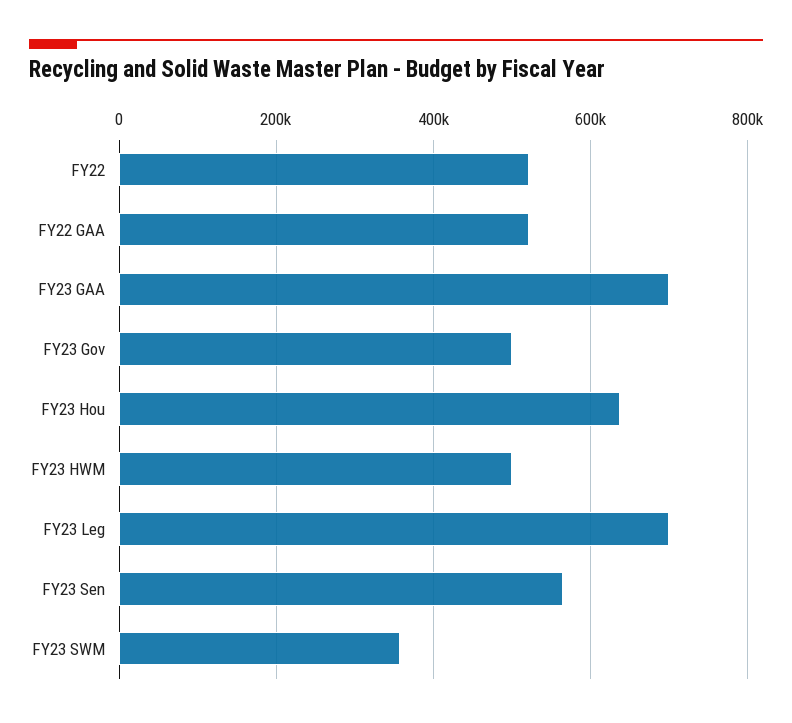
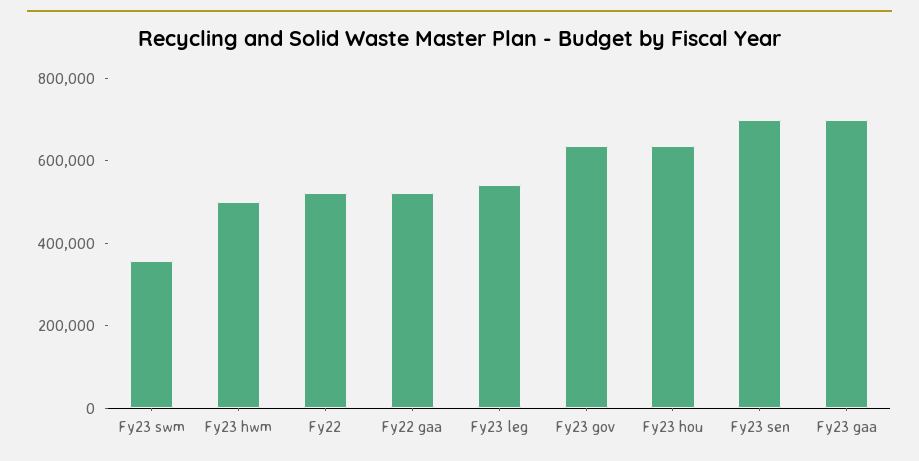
  {
    "FY22": 520000,
    "FY22 GAA": 520000,
    "FY23 GAA": 700000,
-   "FY23 Gov": 500000,
+   "FY23 Gov": 650000,
    "FY23 Hou": 640000,
    "FY23 HWM": 500000,
-   "FY23 Leg": 700000,
+   "FY23 Leg": 550000,
-   "FY23 Sen": 560000,
+   "FY23 Sen": 700000,
    "FY23 SWM": 360000
  }

